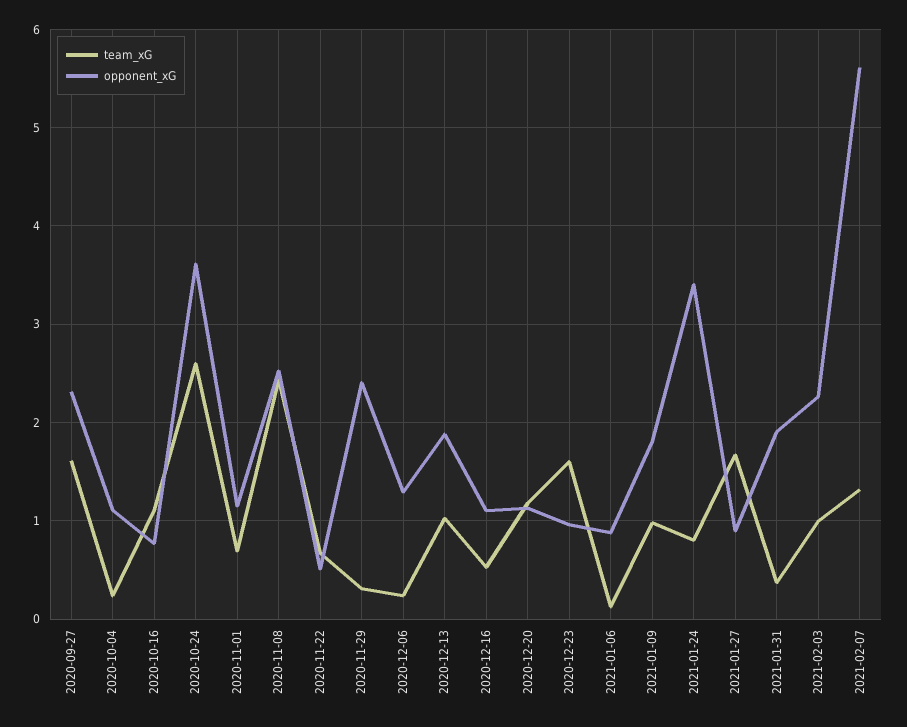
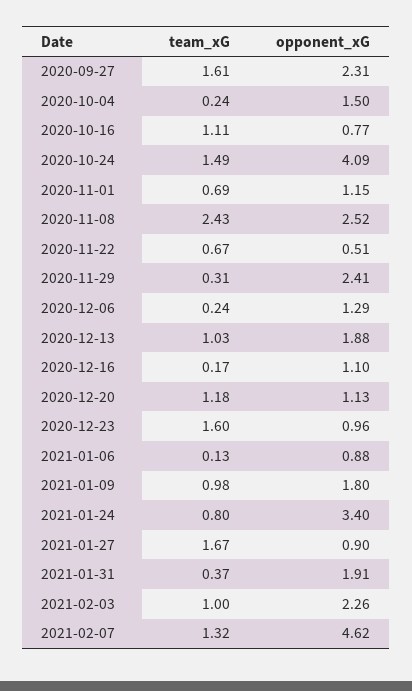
  {
    "team_xG": {
      "2020-09-27": 1.61,
      "2020-10-04": 0.24,
      "2020-10-16": 1.11,
-     "2020-10-24": 2.6,
+     "2020-10-24": 1.49,
      "2020-11-01": 0.69,
      "2020-11-08": 2.43,
      "2020-11-22": 0.67,
      "2020-11-29": 0.31,
      "2020-12-06": 0.24,
      "2020-12-13": 1.03,
-     "2020-12-16": 0.5,
+     "2020-12-16": 0.17,
      "2020-12-20": 1.18,
      "2020-12-23": 1.6,
      "2021-01-06": 0.13,
      "2021-01-09": 0.98,
      "2021-01-24": 0.8,
      "2021-01-27": 1.67,
      "2021-01-31": 0.37,
      "2021-02-03": 1,
      "2021-02-07": 1.32
    },
    "opponent_xG": {
      "2020-09-27": 2.31,
-     "2020-10-04": 1.1,
+     "2020-10-04": 1.5,
      "2020-10-16": 0.77,
-     "2020-10-24": 3.6,
+     "2020-10-24": 4.09,
      "2020-11-01": 1.15,
      "2020-11-08": 2.52,
      "2020-11-22": 0.51,
      "2020-11-29": 2.41,
      "2020-12-06": 1.29,
      "2020-12-13": 1.88,
      "2020-12-16": 1.1,
      "2020-12-20": 1.13,
      "2020-12-23": 0.96,
      "2021-01-06": 0.88,
      "2021-01-09": 1.8,
      "2021-01-24": 3.4,
      "2021-01-27": 0.9,
      "2021-01-31": 1.91,
      "2021-02-03": 2.26,
-     "2021-02-07": 5.6
+     "2021-02-07": 4.62
    }
  }

